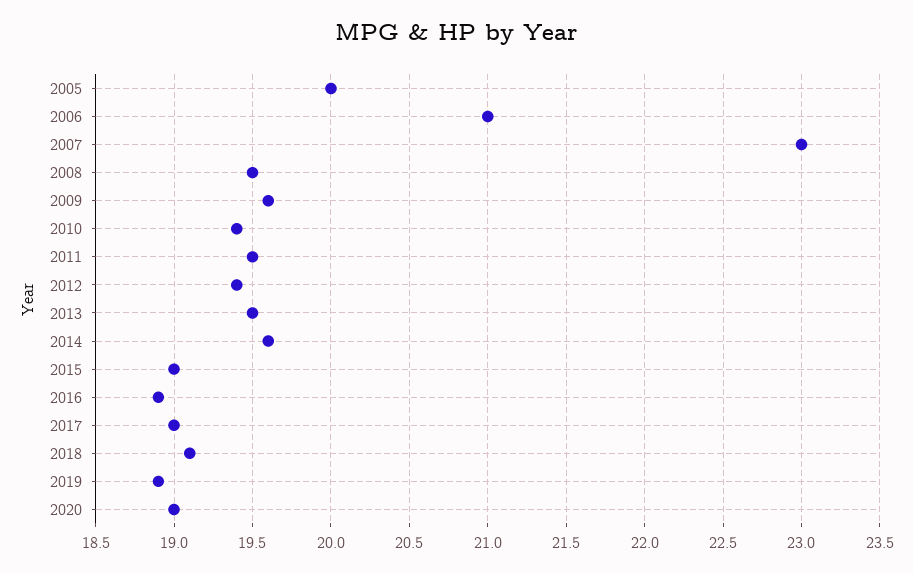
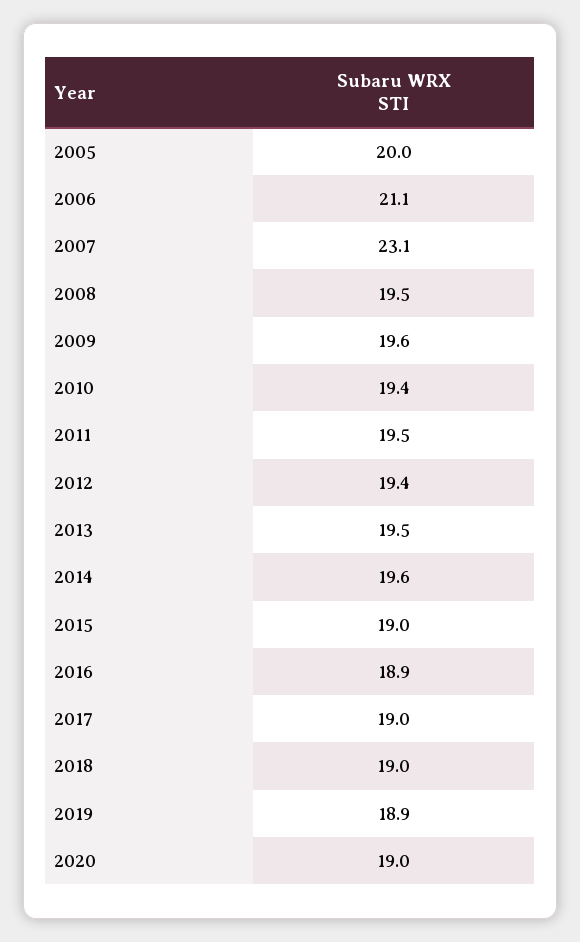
  {
    "2005": 20,
-   "2006": 21,
+   "2006": 21.1,
-   "2007": 23,
+   "2007": 23.1,
    "2008": 19.5,
    "2009": 19.6,
    "2010": 19.4,
    "2011": 19.5,
    "2012": 19.4,
    "2013": 19.5,
    "2014": 19.6,
    "2015": 19,
    "2016": 18.9,
    "2017": 19,
-   "2018": 19.1,
+   "2018": 19,
    "2019": 18.9,
    "2020": 19
  }

